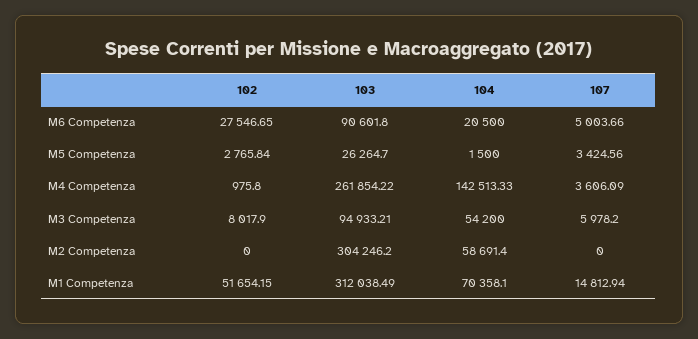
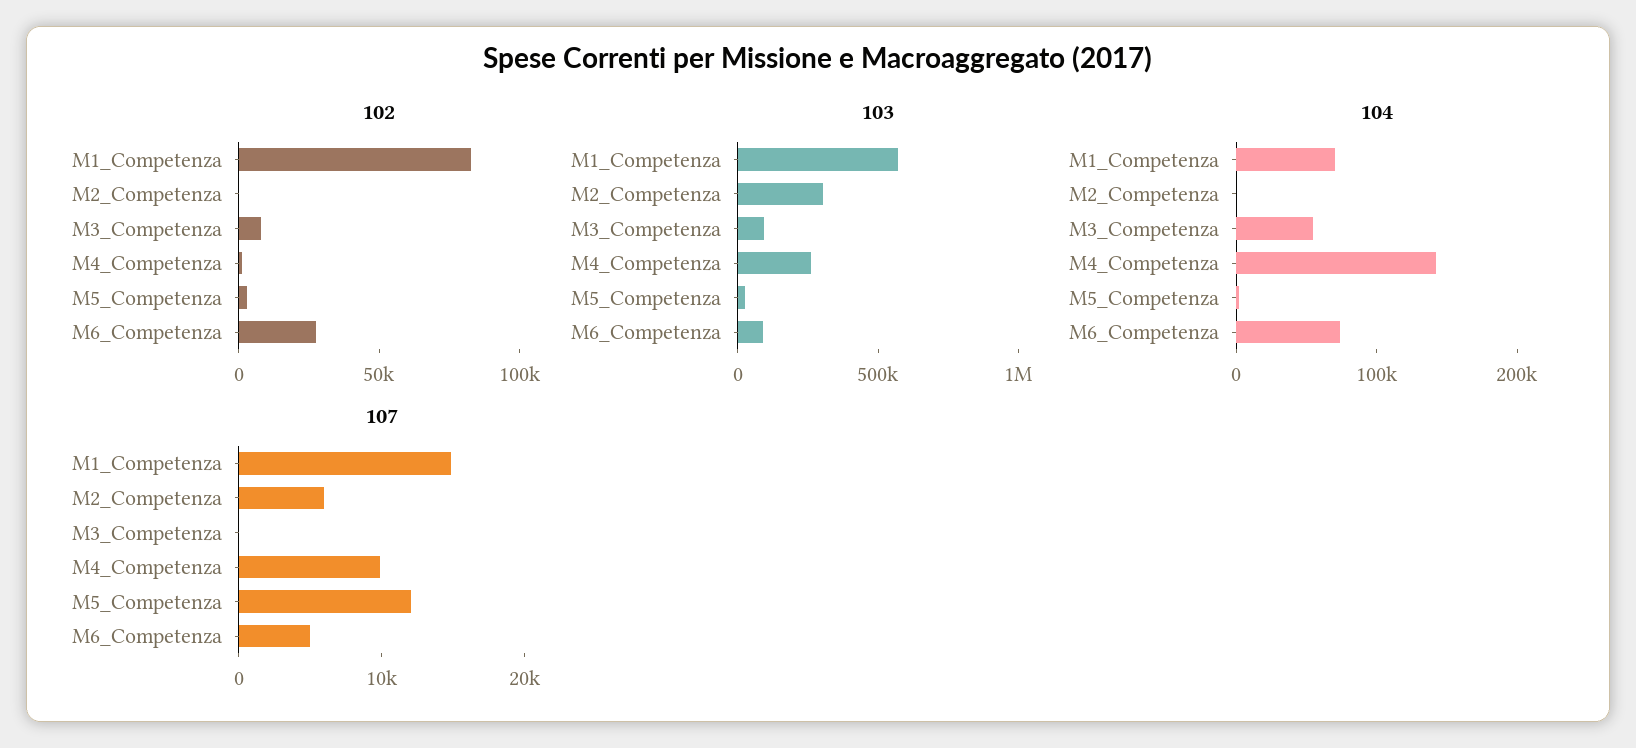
  {
    "102": {
      "M6 Competenza": 27546.65,
      "M5 Competenza": 2765.84,
      "M4 Competenza": 975.8,
      "M3 Competenza": 8017.9,
      "M2 Competenza": 0,
-     "M1 Competenza": 51654.15
+     "M1 Competenza": 80000
    },
    "103": {
      "M6 Competenza": 90601.8,
      "M5 Competenza": 26264.7,
      "M4 Competenza": 261854.22,
      "M3 Competenza": 94933.21,
      "M2 Competenza": 304246.2,
-     "M1 Competenza": 312038.49
+     "M1 Competenza": 600000
    },
    "104": {
-     "M6 Competenza": 20500,
+     "M6 Competenza": 80000,
      "M5 Competenza": 1500,
      "M4 Competenza": 142513.33,
      "M3 Competenza": 54200,
-     "M2 Competenza": 58691.4,
+     "M2 Competenza": 0,
      "M1 Competenza": 70358.1
    },
    "107": {
      "M6 Competenza": 5003.66,
-     "M5 Competenza": 3424.56,
+     "M5 Competenza": 12000,
-     "M4 Competenza": 3606.09,
+     "M4 Competenza": 10000,
-     "M3 Competenza": 5978.2,
+     "M3 Competenza": 0,
-     "M2 Competenza": 0,
+     "M2 Competenza": 6000,
      "M1 Competenza": 14812.94
    }
  }

